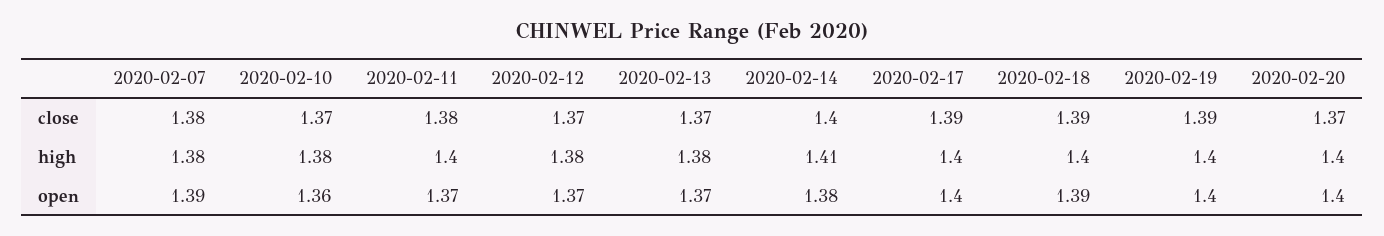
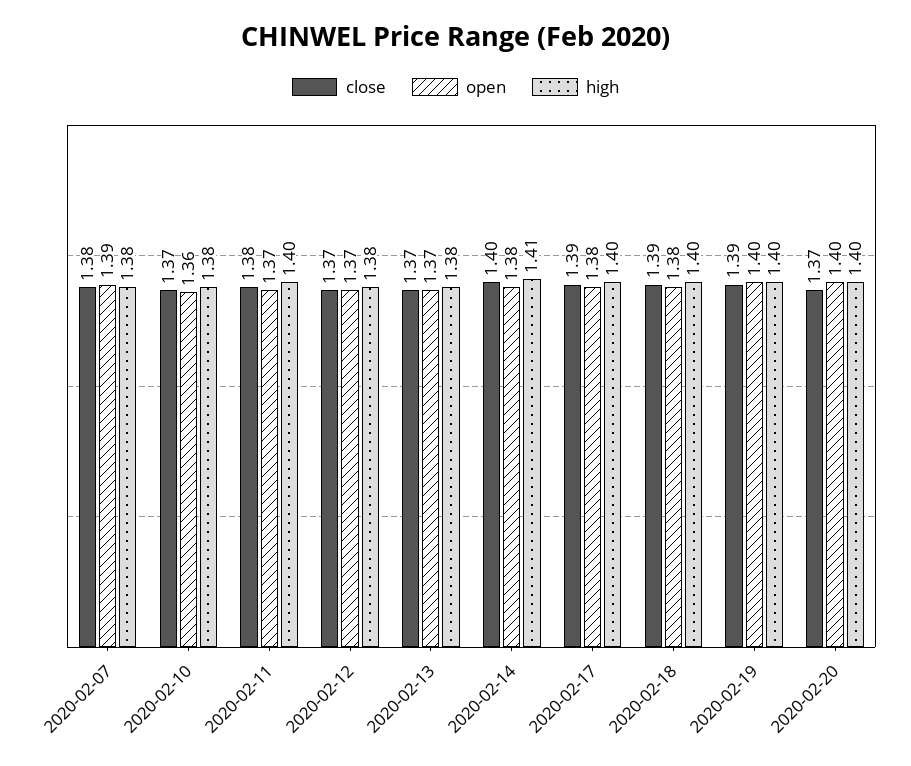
  {
    "close": {
      "2020-02-07": 1.38,
      "2020-02-10": 1.37,
      "2020-02-11": 1.38,
      "2020-02-12": 1.37,
      "2020-02-13": 1.37,
      "2020-02-14": 1.4,
      "2020-02-17": 1.39,
      "2020-02-18": 1.39,
      "2020-02-19": 1.39,
      "2020-02-20": 1.37
    },
    "high": {
      "2020-02-07": 1.38,
      "2020-02-10": 1.38,
      "2020-02-11": 1.4,
      "2020-02-12": 1.38,
      "2020-02-13": 1.38,
      "2020-02-14": 1.41,
      "2020-02-17": 1.4,
      "2020-02-18": 1.4,
      "2020-02-19": 1.4,
      "2020-02-20": 1.4
    },
    "open": {
      "2020-02-07": 1.39,
      "2020-02-10": 1.36,
      "2020-02-11": 1.37,
      "2020-02-12": 1.37,
      "2020-02-13": 1.37,
      "2020-02-14": 1.38,
-     "2020-02-17": 1.4,
+     "2020-02-17": 1.38,
-     "2020-02-18": 1.39,
+     "2020-02-18": 1.38,
      "2020-02-19": 1.4,
      "2020-02-20": 1.4
    }
  }

